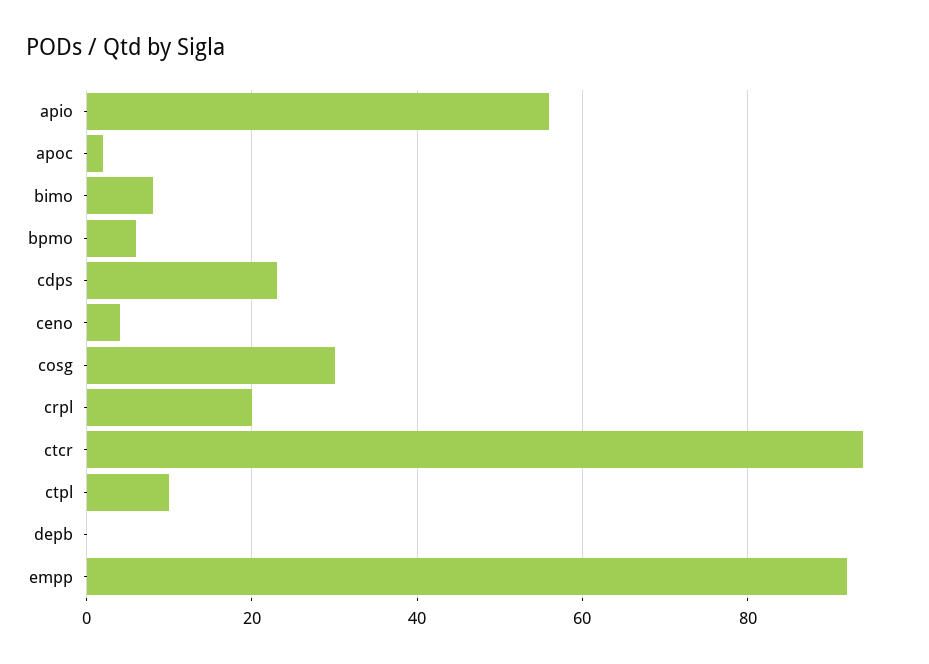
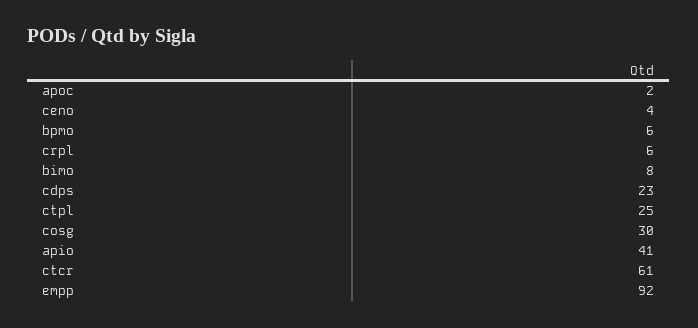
  {
-   "apio": 55,
+   "apio": 41,
    "apoc": 2,
    "bimo": 8,
    "bpmo": 6,
    "cdps": 23,
    "ceno": 4,
    "cosg": 30,
-   "crpl": 20,
+   "crpl": 6,
-   "ctcr": 95,
+   "ctcr": 61,
-   "ctpl": 10,
+   "ctpl": 25,
-   "depb": 0,
    "empp": 92
  }

